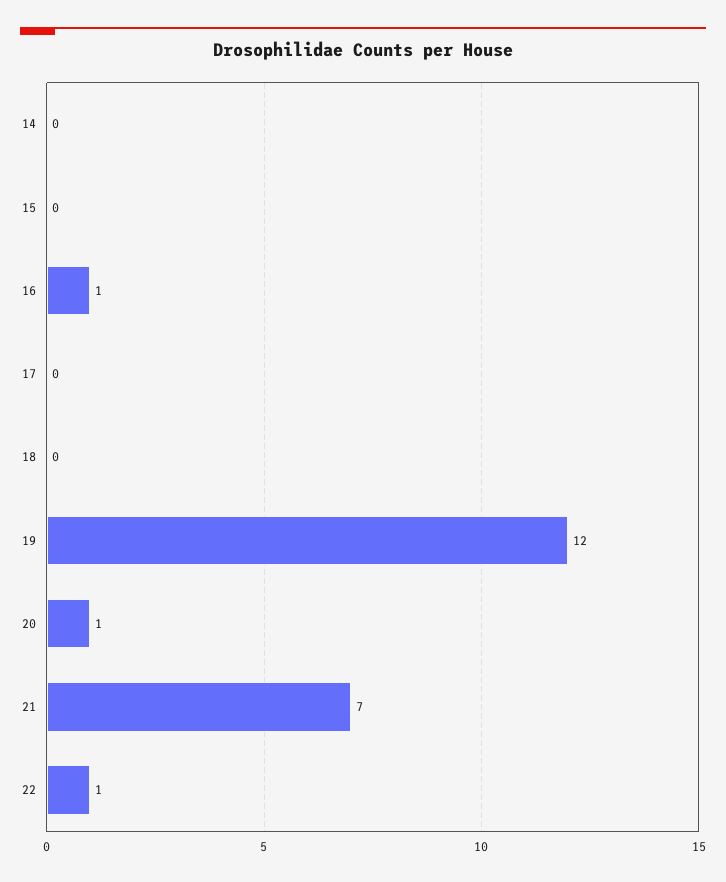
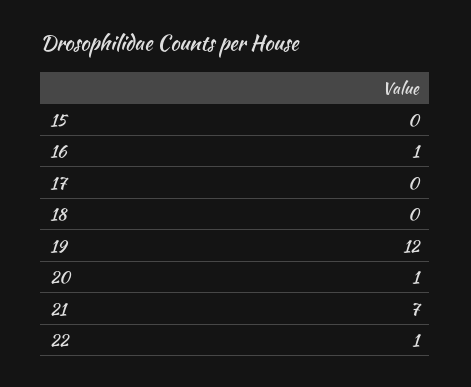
  {
-   "14": 0,
    "15": 0,
    "16": 1,
    "17": 0,
    "18": 0,
    "19": 12,
    "20": 1,
    "21": 7,
    "22": 1
  }

